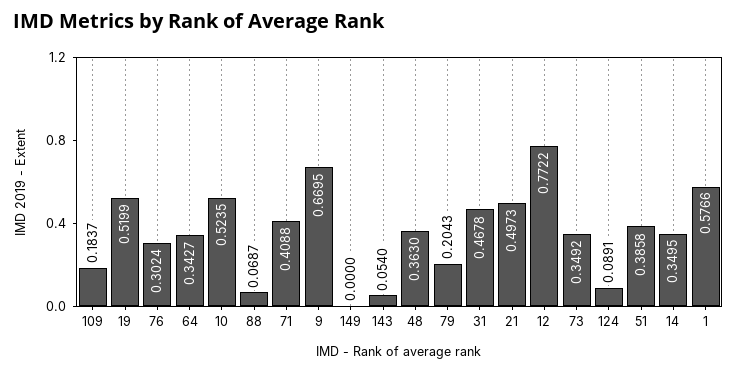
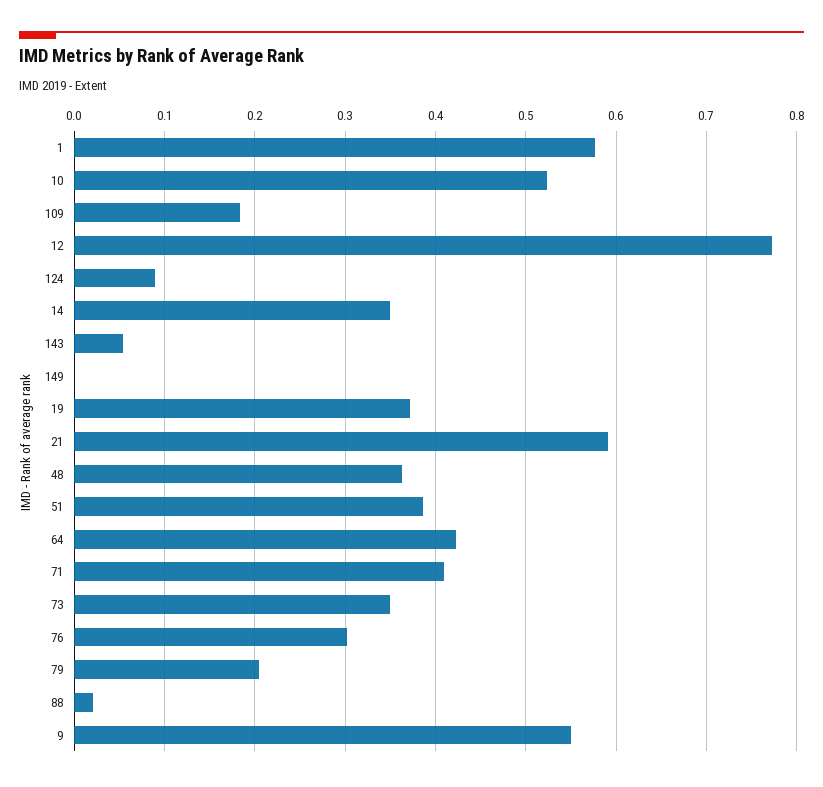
  {
    "109": 0.1837,
-   "19": 0.5199,
+   "19": 0.37,
    "76": 0.3024,
-   "64": 0.3427,
+   "64": 0.42,
    "10": 0.5235,
-   "88": 0.0687,
+   "88": 0.02,
    "71": 0.4088,
-   "9": 0.6695,
+   "9": 0.55,
    "149": 0,
    "143": 0.054,
    "48": 0.363,
    "79": 0.2043,
-   "31": 0.4678,
-   "21": 0.4973,
+   "21": 0.59,
    "12": 0.7722,
    "73": 0.3492,
    "124": 0.0891,
    "51": 0.3858,
    "14": 0.3495,
    "1": 0.5766
  }

